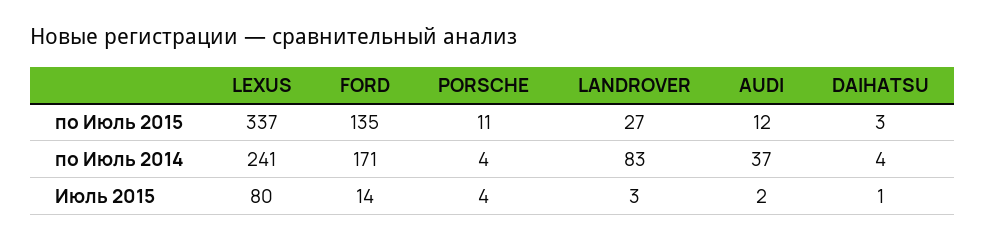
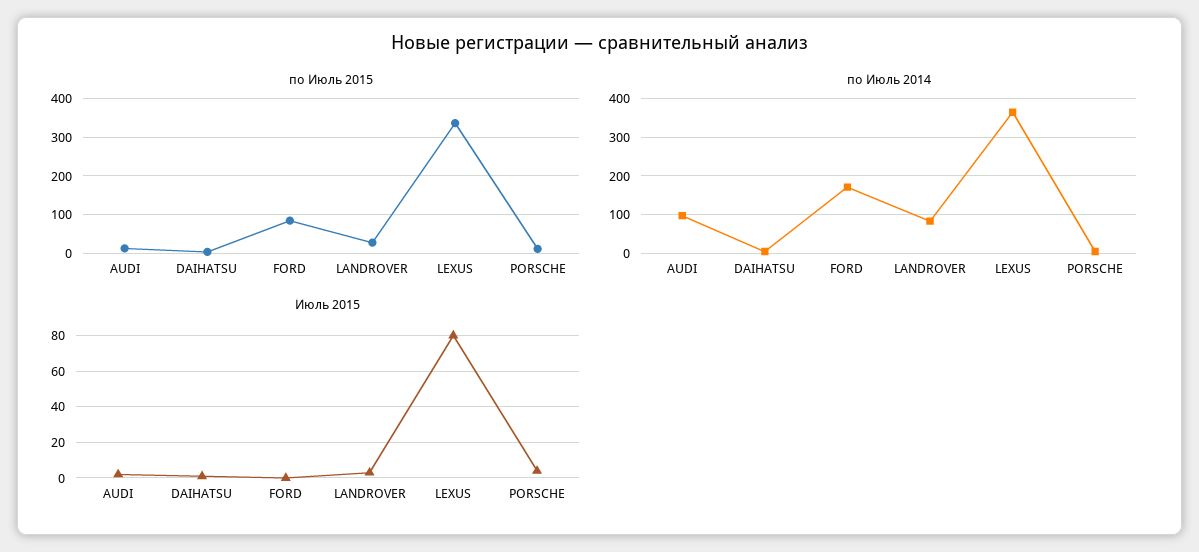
  {
    "по Июль 2015": {
      "LEXUS": 337,
-     "FORD": 135,
+     "FORD": 80,
      "PORSCHE": 11,
      "LANDROVER": 27,
      "AUDI": 12,
      "DAIHATSU": 3
    },
    "по Июль 2014": {
-     "LEXUS": 241,
+     "LEXUS": 360,
      "FORD": 171,
      "PORSCHE": 4,
      "LANDROVER": 83,
-     "AUDI": 37,
+     "AUDI": 100,
      "DAIHATSU": 4
    },
    "Июль 2015": {
      "LEXUS": 80,
-     "FORD": 14,
+     "FORD": 0,
      "PORSCHE": 4,
      "LANDROVER": 3,
      "AUDI": 2,
      "DAIHATSU": 1
    }
  }

